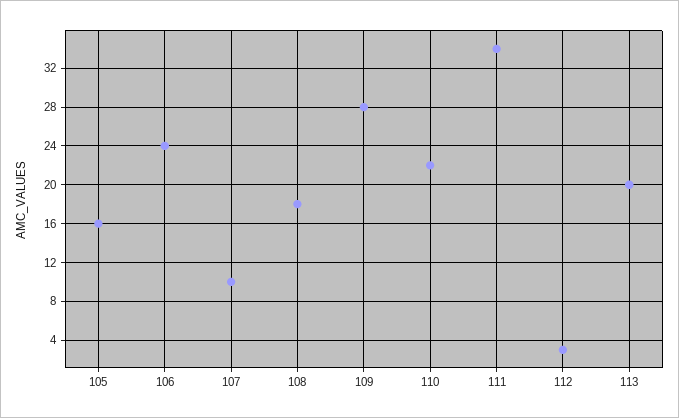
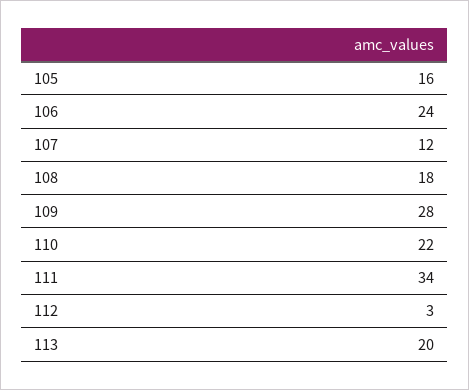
  {
    "105": 16,
    "106": 24,
-   "107": 10,
+   "107": 12,
    "108": 18,
    "109": 28,
    "110": 22,
    "111": 34,
    "112": 3,
    "113": 20
  }

